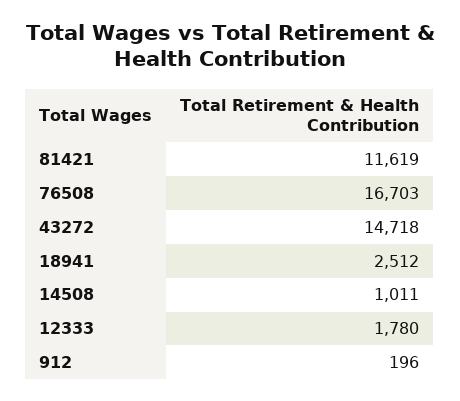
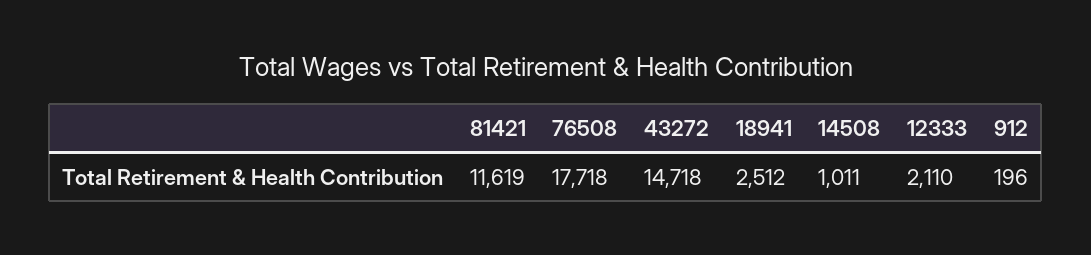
  {
    "81421": 11619,
-   "76508": 16703,
+   "76508": 17718,
    "43272": 14718,
    "18941": 2512,
    "14508": 1011,
-   "12333": 1780,
+   "12333": 2110,
    "912": 196
  }

